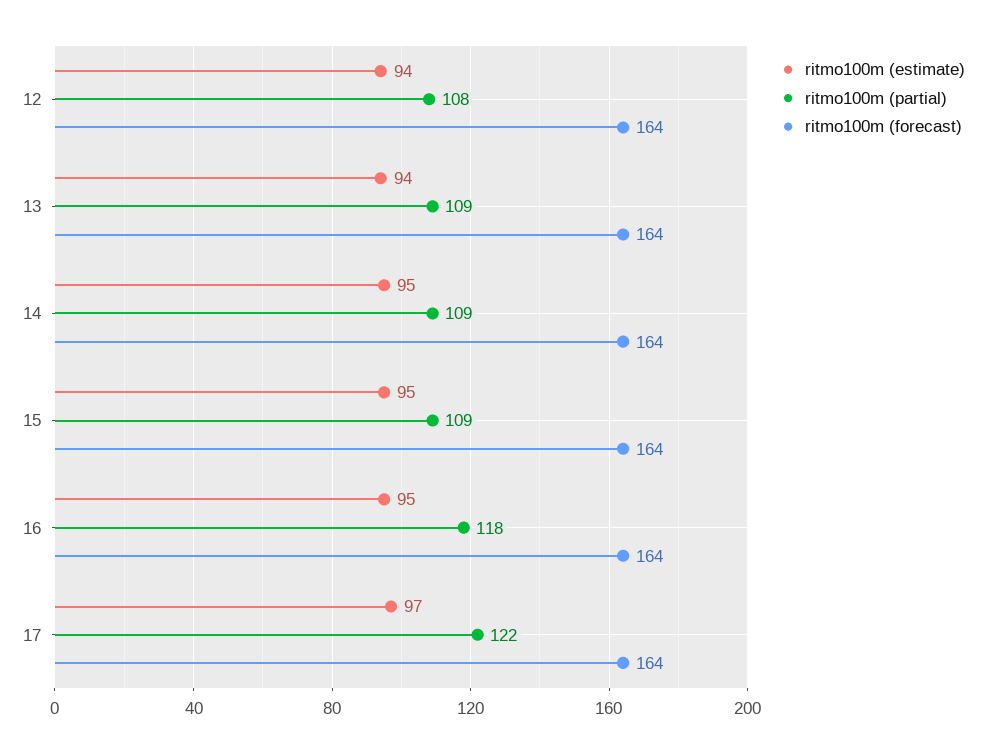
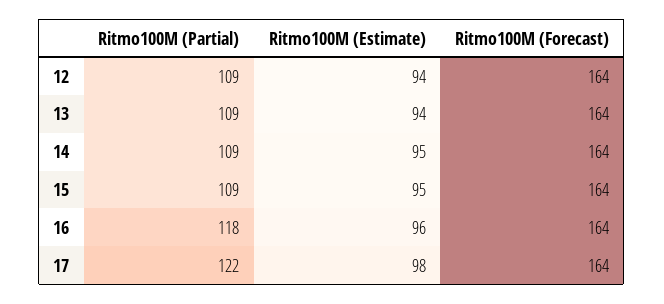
  {
    "ritmo100m (estimate)": {
      "12": 94,
      "13": 94,
      "14": 95,
      "15": 95,
-     "16": 95,
+     "16": 96,
-     "17": 97
+     "17": 98
    },
    "ritmo100m (partial)": {
-     "12": 108,
+     "12": 109,
      "13": 109,
      "14": 109,
      "15": 109,
      "16": 118,
      "17": 122
    },
    "ritmo100m (forecast)": {
      "12": 164,
      "13": 164,
      "14": 164,
      "15": 164,
      "16": 164,
      "17": 164
    }
  }

